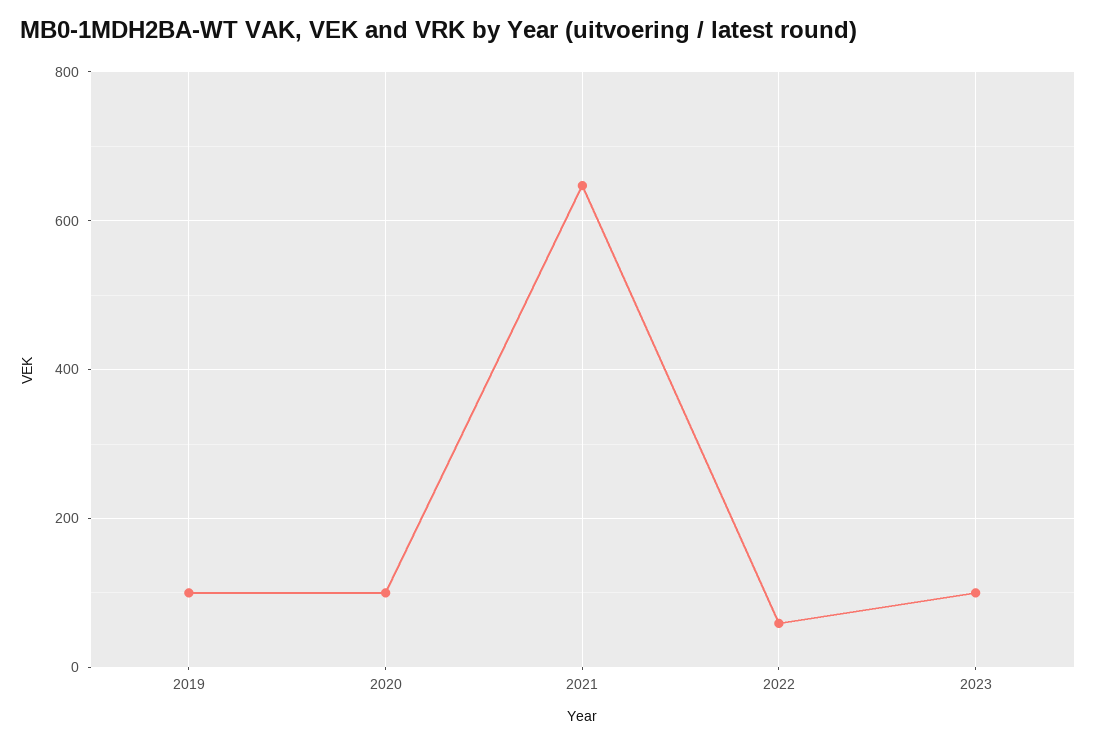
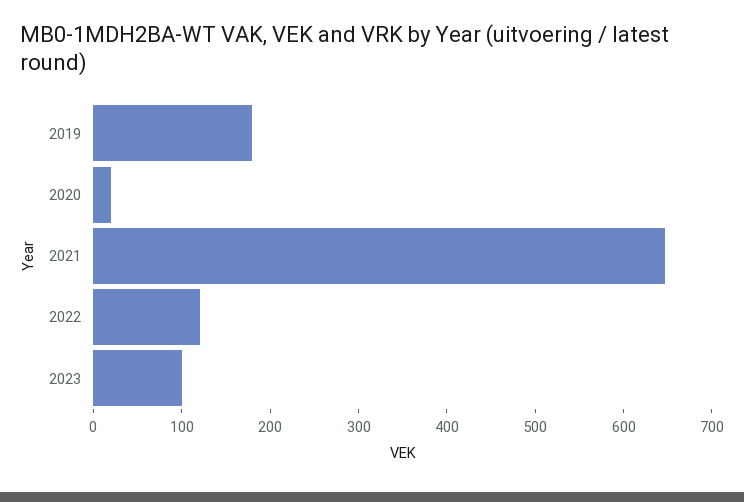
  {
-   "2019": 100,
+   "2019": 180,
-   "2020": 100,
+   "2020": 20,
    "2021": 640,
-   "2022": 60,
+   "2022": 120,
    "2023": 100
  }

